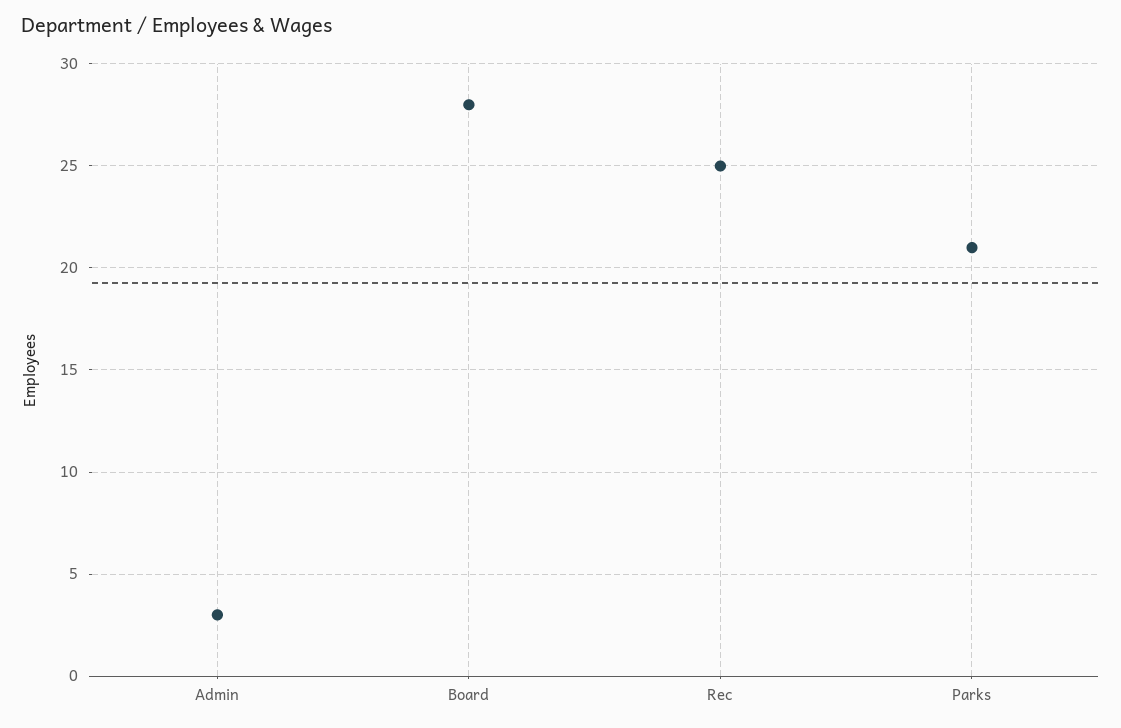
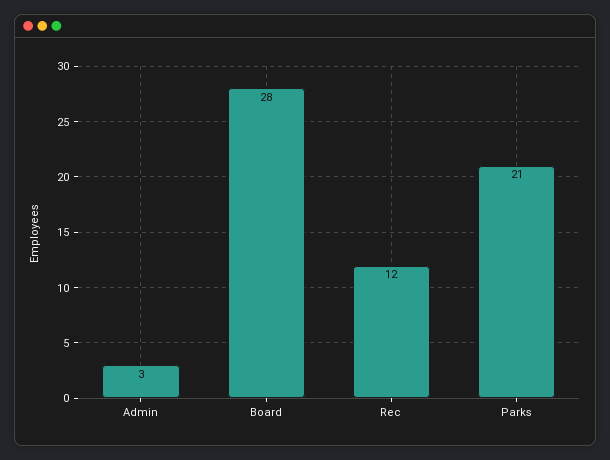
  {
    "Admin": 3,
    "Board": 28,
-   "Rec": 25,
+   "Rec": 12,
    "Parks": 21
  }

